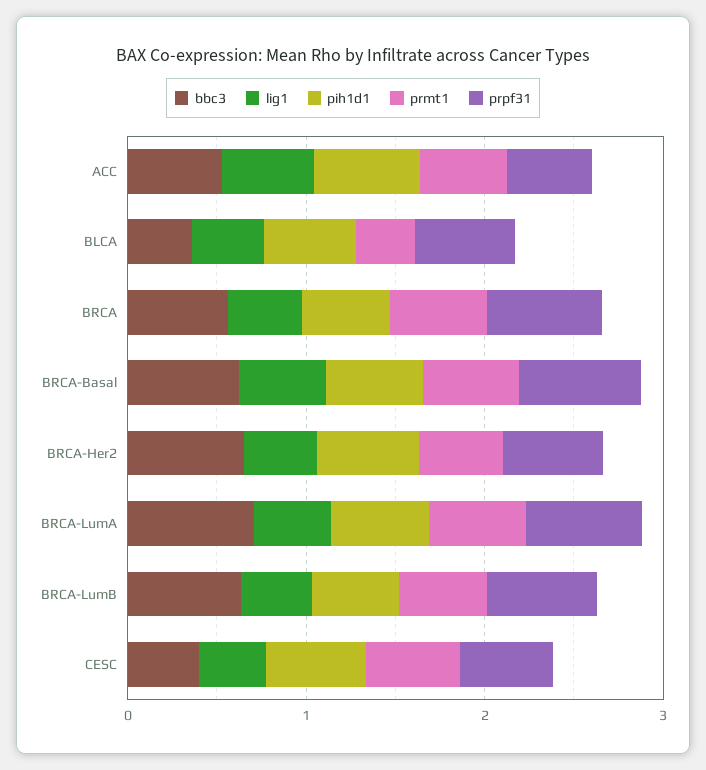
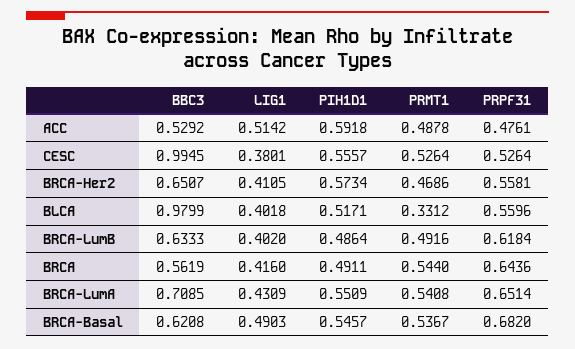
  {
    "bbc3": {
      "ACC": 0.5292,
-     "BLCA": 0.4,
+     "BLCA": 0.9799,
      "BRCA": 0.5619,
      "BRCA-Basal": 0.6208,
      "BRCA-Her2": 0.6507,
      "BRCA-LumA": 0.7085,
      "BRCA-LumB": 0.6333,
-     "CESC": 0.4
+     "CESC": 0.9945
    },
    "lig1": {
      "ACC": 0.5142,
      "BLCA": 0.4018,
      "BRCA": 0.416,
      "BRCA-Basal": 0.4903,
      "BRCA-Her2": 0.4105,
      "BRCA-LumA": 0.4309,
      "BRCA-LumB": 0.402,
      "CESC": 0.3801
    },
    "pih1d1": {
      "ACC": 0.5918,
      "BLCA": 0.5171,
      "BRCA": 0.4911,
      "BRCA-Basal": 0.5457,
      "BRCA-Her2": 0.5734,
      "BRCA-LumA": 0.5509,
      "BRCA-LumB": 0.4864,
      "CESC": 0.5557
    },
    "prmt1": {
      "ACC": 0.4878,
      "BLCA": 0.3312,
      "BRCA": 0.544,
      "BRCA-Basal": 0.5367,
      "BRCA-Her2": 0.4686,
      "BRCA-LumA": 0.5408,
      "BRCA-LumB": 0.4916,
      "CESC": 0.5264
    },
    "prpf31": {
      "ACC": 0.4761,
      "BLCA": 0.5596,
      "BRCA": 0.6436,
      "BRCA-Basal": 0.682,
      "BRCA-Her2": 0.5581,
      "BRCA-LumA": 0.6514,
      "BRCA-LumB": 0.6184,
      "CESC": 0.5264
    }
  }

